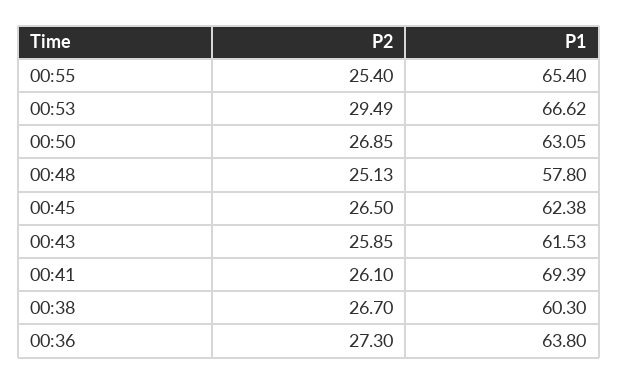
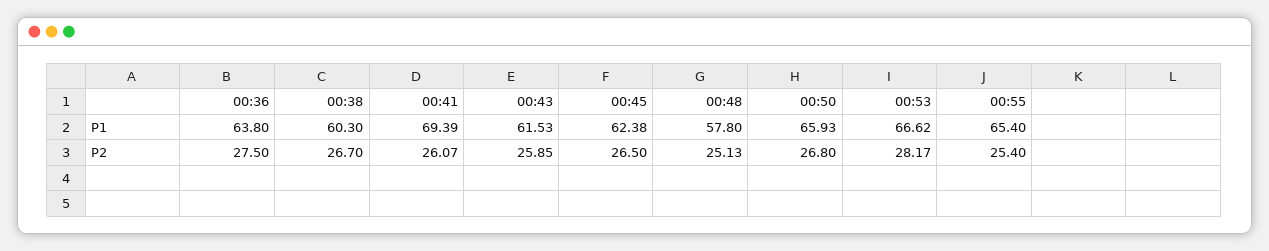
  {
    "P2": {
      "00:55": 25.4,
-     "00:53": 29.49,
+     "00:53": 28.17,
-     "00:50": 26.85,
+     "00:50": 26.8,
      "00:48": 25.13,
      "00:45": 26.5,
      "00:43": 25.85,
-     "00:41": 26.1,
+     "00:41": 26.07,
      "00:38": 26.7,
-     "00:36": 27.3
+     "00:36": 27.5
    },
    "P1": {
      "00:55": 65.4,
      "00:53": 66.62,
-     "00:50": 63.05,
+     "00:50": 65.93,
      "00:48": 57.8,
      "00:45": 62.38,
      "00:43": 61.53,
      "00:41": 69.39,
      "00:38": 60.3,
      "00:36": 63.8
    }
  }

